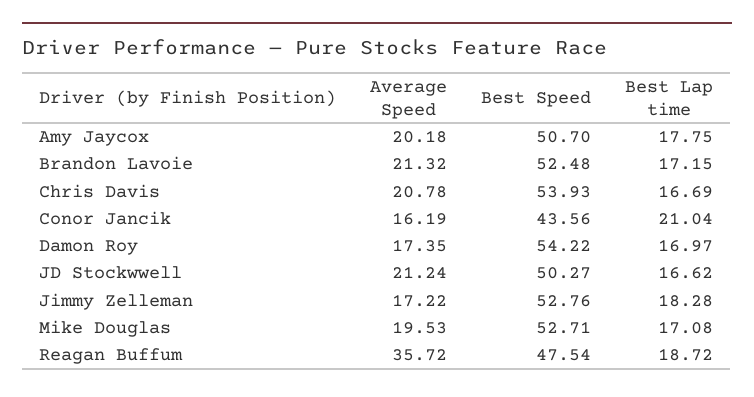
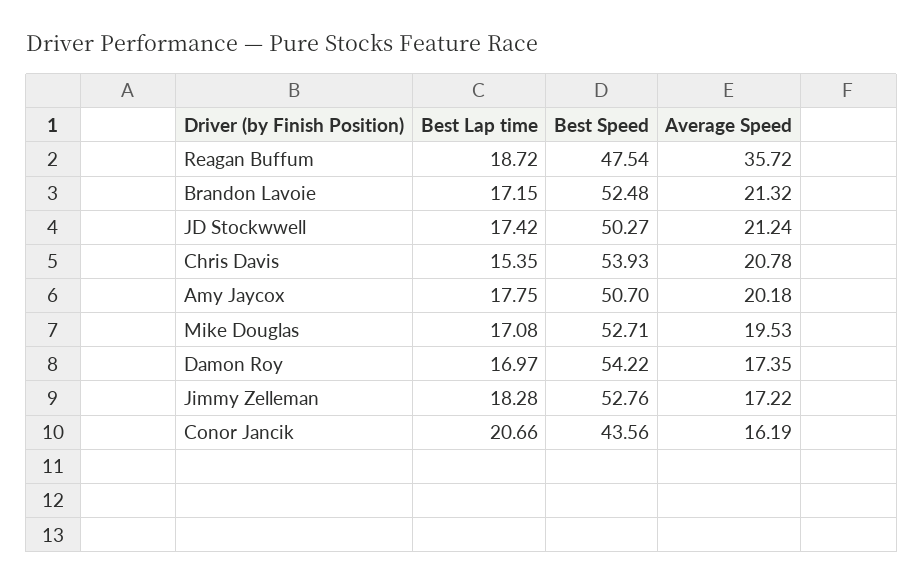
  {
    "Average Speed": {
      "Amy Jaycox": 20.18,
      "Brandon Lavoie": 21.32,
      "Chris Davis": 20.78,
      "Conor Jancik": 16.19,
      "Damon Roy": 17.35,
      "JD Stockwwell": 21.24,
      "Jimmy Zelleman": 17.22,
      "Mike Douglas": 19.53,
      "Reagan Buffum": 35.72
    },
    "Best Speed": {
      "Amy Jaycox": 50.7,
      "Brandon Lavoie": 52.48,
      "Chris Davis": 53.93,
      "Conor Jancik": 43.56,
      "Damon Roy": 54.22,
      "JD Stockwwell": 50.27,
      "Jimmy Zelleman": 52.76,
      "Mike Douglas": 52.71,
      "Reagan Buffum": 47.54
    },
    "Best Lap time": {
      "Amy Jaycox": 17.75,
      "Brandon Lavoie": 17.15,
-     "Chris Davis": 16.69,
+     "Chris Davis": 15.35,
-     "Conor Jancik": 21.04,
+     "Conor Jancik": 20.66,
      "Damon Roy": 16.97,
-     "JD Stockwwell": 16.62,
+     "JD Stockwwell": 17.42,
      "Jimmy Zelleman": 18.28,
      "Mike Douglas": 17.08,
      "Reagan Buffum": 18.72
    }
  }

